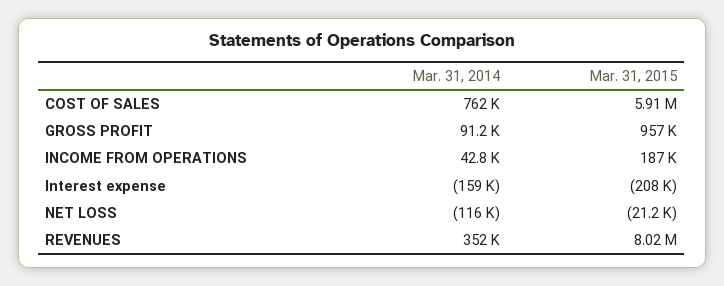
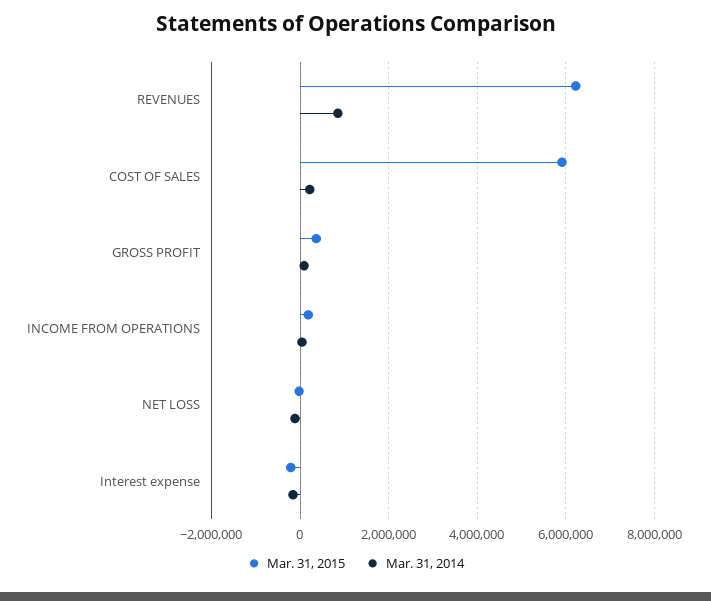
  {
    "Mar. 31, 2014": {
-     "COST OF SALES": 762000,
+     "COST OF SALES": 200000,
      "GROSS PROFIT": 91200,
      "INCOME FROM OPERATIONS": 42800,
      "Interest expense": -159000,
      "NET LOSS": -116000,
-     "REVENUES": 352000
+     "REVENUES": 800000
    },
    "Mar. 31, 2015": {
      "COST OF SALES": 5910000,
-     "GROSS PROFIT": 957000,
+     "GROSS PROFIT": 400000,
      "INCOME FROM OPERATIONS": 187000,
      "Interest expense": -208000,
      "NET LOSS": -21200,
-     "REVENUES": 8020000
+     "REVENUES": 6200000
    }
  }

